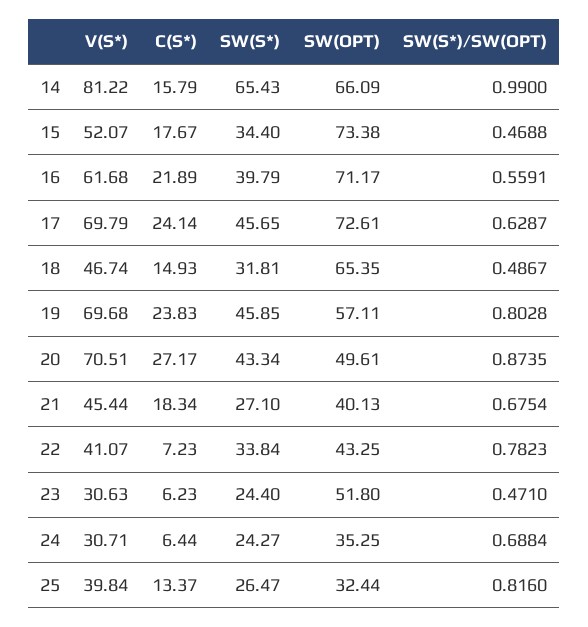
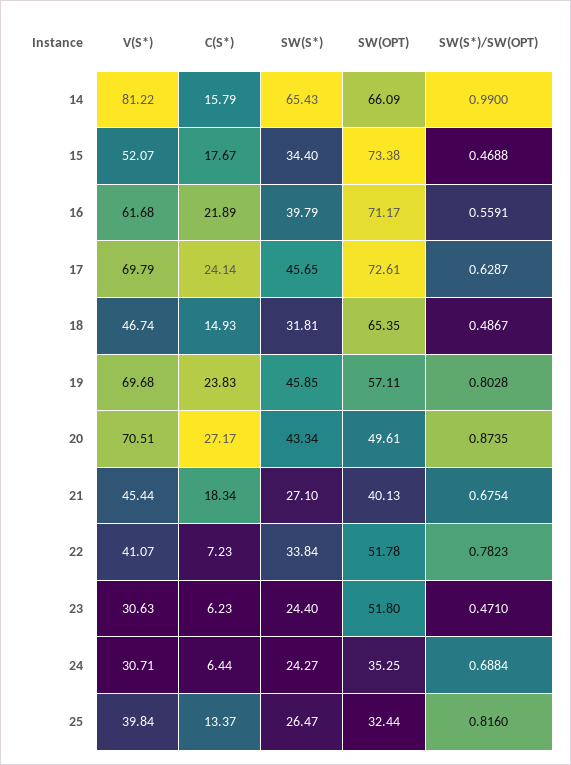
  {
    "V(S*)": {
      "14": 81.22,
      "15": 52.07,
      "16": 61.68,
      "17": 69.79,
      "18": 46.74,
      "19": 69.68,
      "20": 70.51,
      "21": 45.44,
      "22": 41.07,
      "23": 30.63,
      "24": 30.71,
      "25": 39.84
    },
    "C(S*)": {
      "14": 15.79,
      "15": 17.67,
      "16": 21.89,
      "17": 24.14,
      "18": 14.93,
      "19": 23.83,
      "20": 27.17,
      "21": 18.34,
      "22": 7.23,
      "23": 6.23,
      "24": 6.44,
      "25": 13.37
    },
    "SW(S*)": {
      "14": 65.43,
      "15": 34.4,
      "16": 39.79,
      "17": 45.65,
      "18": 31.81,
      "19": 45.85,
      "20": 43.34,
      "21": 27.1,
      "22": 33.84,
      "23": 24.4,
      "24": 24.27,
      "25": 26.47
    },
    "SW(OPT)": {
      "14": 66.09,
      "15": 73.38,
      "16": 71.17,
      "17": 72.61,
      "18": 65.35,
      "19": 57.11,
      "20": 49.61,
      "21": 40.13,
-     "22": 43.25,
+     "22": 51.78,
      "23": 51.8,
      "24": 35.25,
      "25": 32.44
    },
    "SW(S*)/SW(OPT)": {
      "14": 0.99,
      "15": 0.4688,
      "16": 0.5591,
      "17": 0.6287,
      "18": 0.4867,
      "19": 0.8028,
      "20": 0.8735,
      "21": 0.6754,
      "22": 0.7823,
      "23": 0.471,
      "24": 0.6884,
      "25": 0.816
    }
  }

